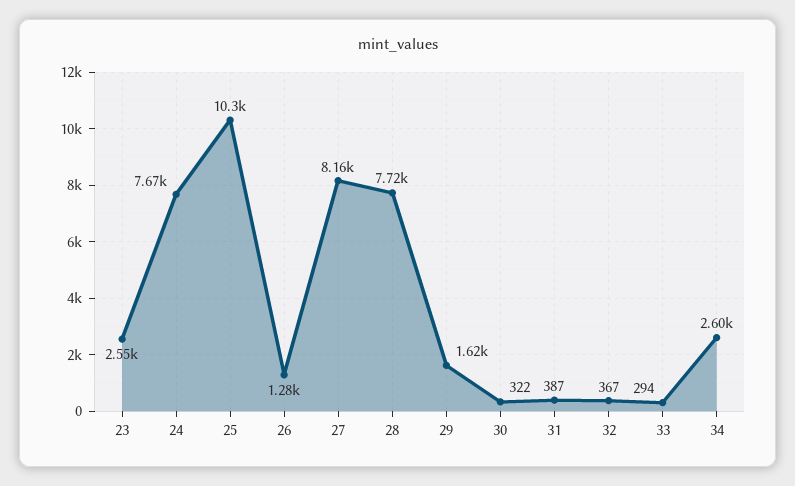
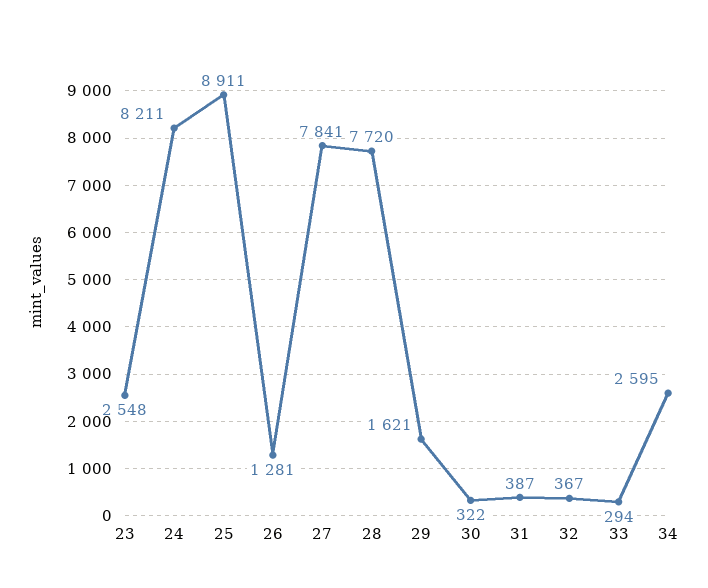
  {
    "23": 2548,
-   "24": 7670,
+   "24": 8211,
-   "25": 10300,
+   "25": 8911,
    "26": 1281,
-   "27": 8160,
+   "27": 7841,
    "28": 7720,
    "29": 1621,
    "30": 322,
    "31": 387,
    "32": 367,
    "33": 294,
    "34": 2595
  }

